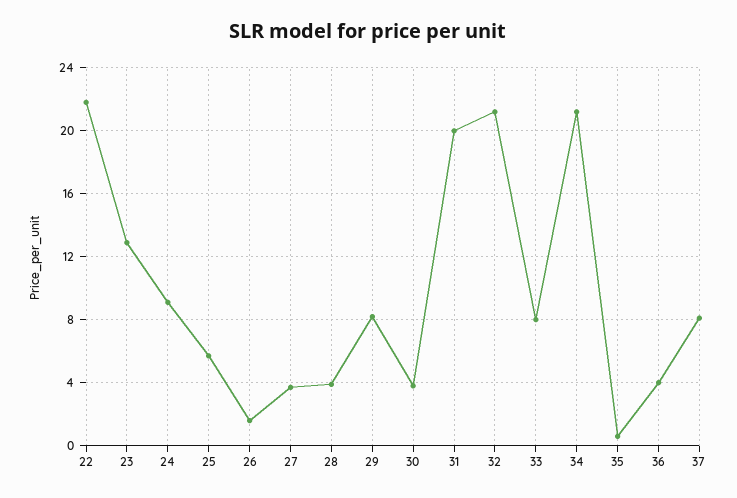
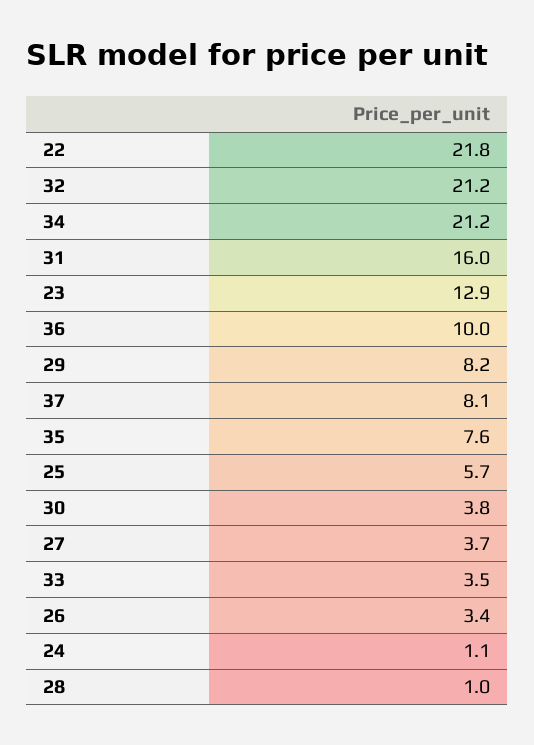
  {
    "22": 21.8,
    "23": 12.9,
-   "24": 9,
+   "24": 1.1,
    "25": 5.7,
-   "26": 1.5,
+   "26": 3.4,
    "27": 3.7,
-   "28": 4,
+   "28": 1,
    "29": 8.2,
    "30": 3.8,
-   "31": 20,
+   "31": 16,
    "32": 21.2,
-   "33": 8,
+   "33": 3.5,
    "34": 21.2,
-   "35": 0.5,
+   "35": 7.6,
-   "36": 4,
+   "36": 10,
    "37": 8.1
  }

